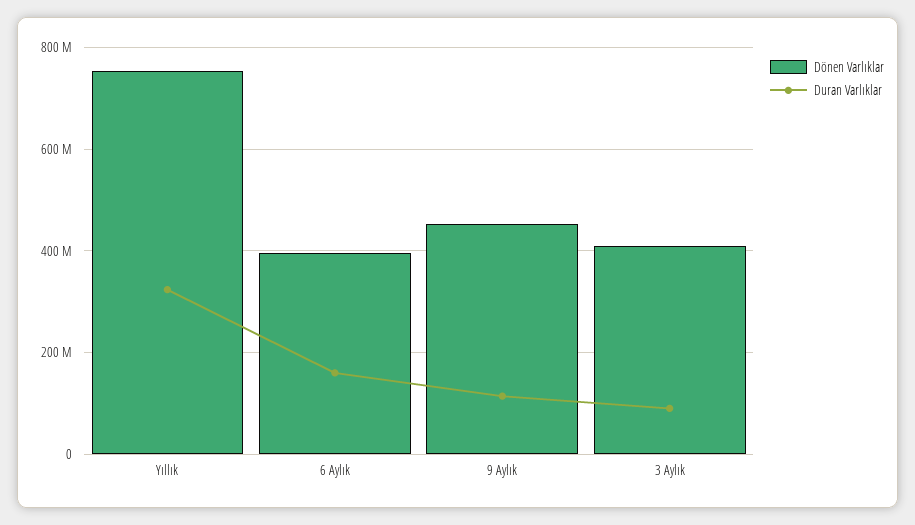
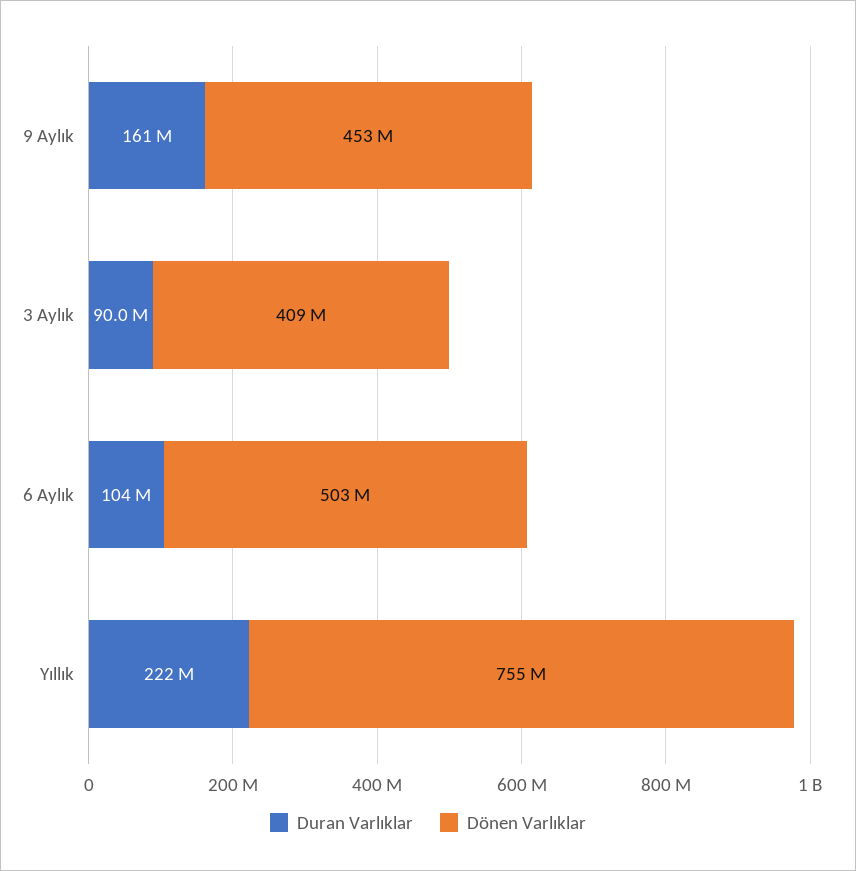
  {
    "Dönen Varlıklar": {
      "Yıllık": 755000000,
-     "6 Aylık": 400000000,
+     "6 Aylık": 503000000,
      "9 Aylık": 453000000,
      "3 Aylık": 409000000
    },
    "Duran Varlıklar": {
-     "Yıllık": 320000000,
+     "Yıllık": 222000000,
-     "6 Aylık": 160000000,
+     "6 Aylık": 104000000,
-     "9 Aylık": 120000000,
+     "9 Aylık": 161000000,
      "3 Aylık": 90000000
    }
  }

